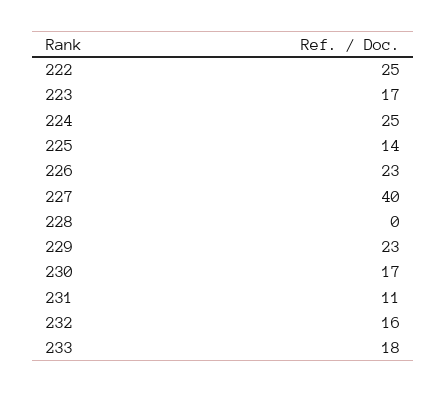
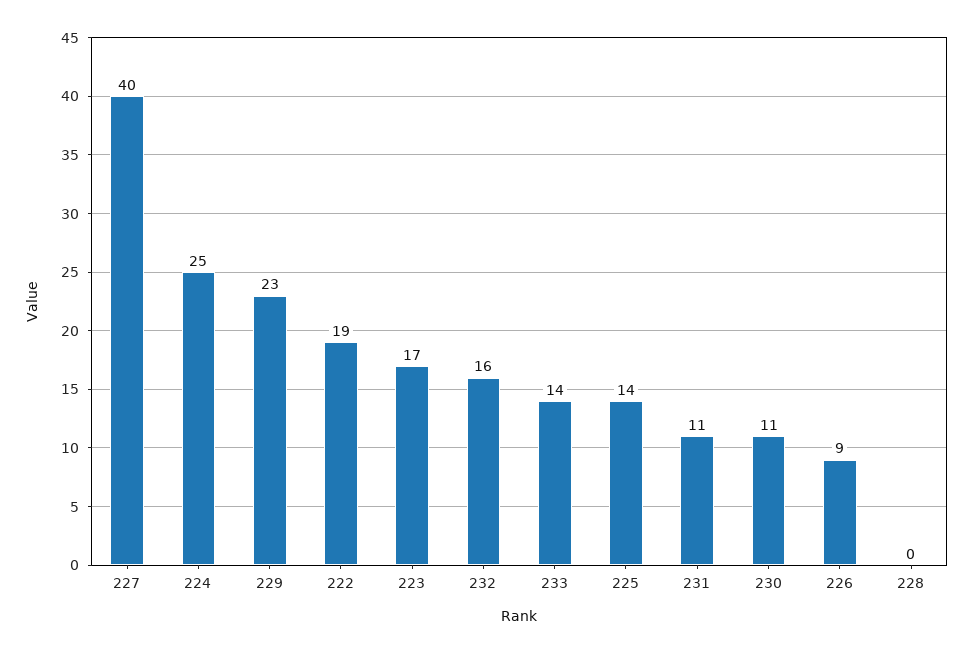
  {
-   "222": 25,
+   "222": 19,
    "223": 17,
    "224": 25,
    "225": 14,
-   "226": 23,
+   "226": 9,
    "227": 40,
    "228": 0,
    "229": 23,
-   "230": 17,
+   "230": 11,
    "231": 11,
    "232": 16,
-   "233": 18
+   "233": 14
  }

